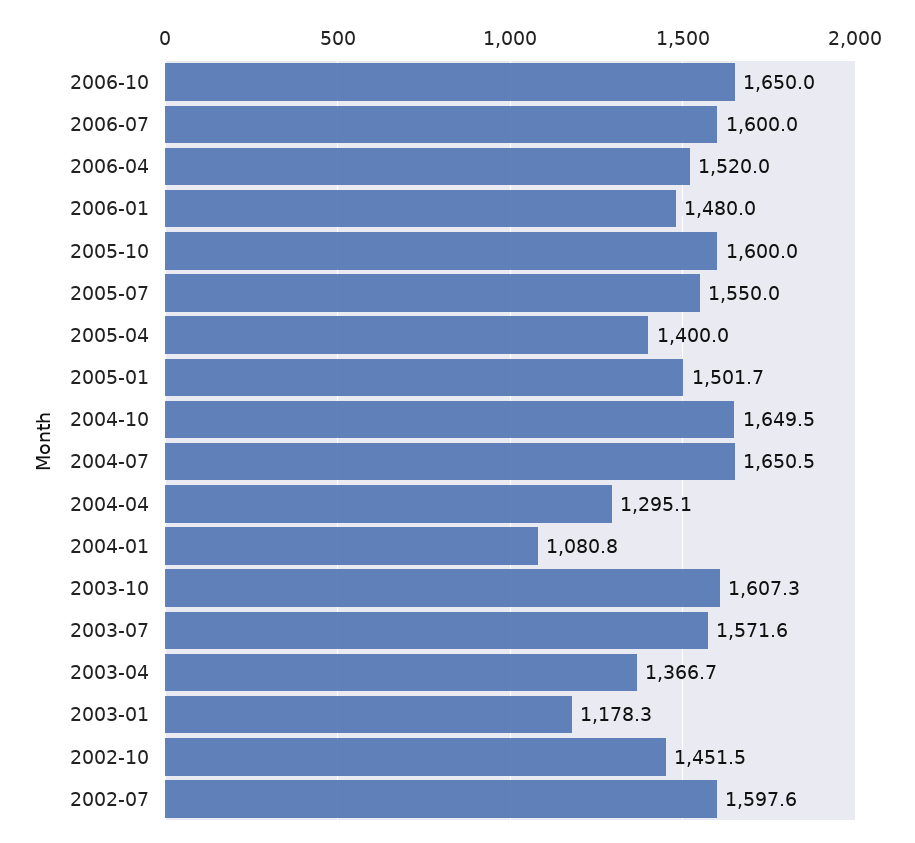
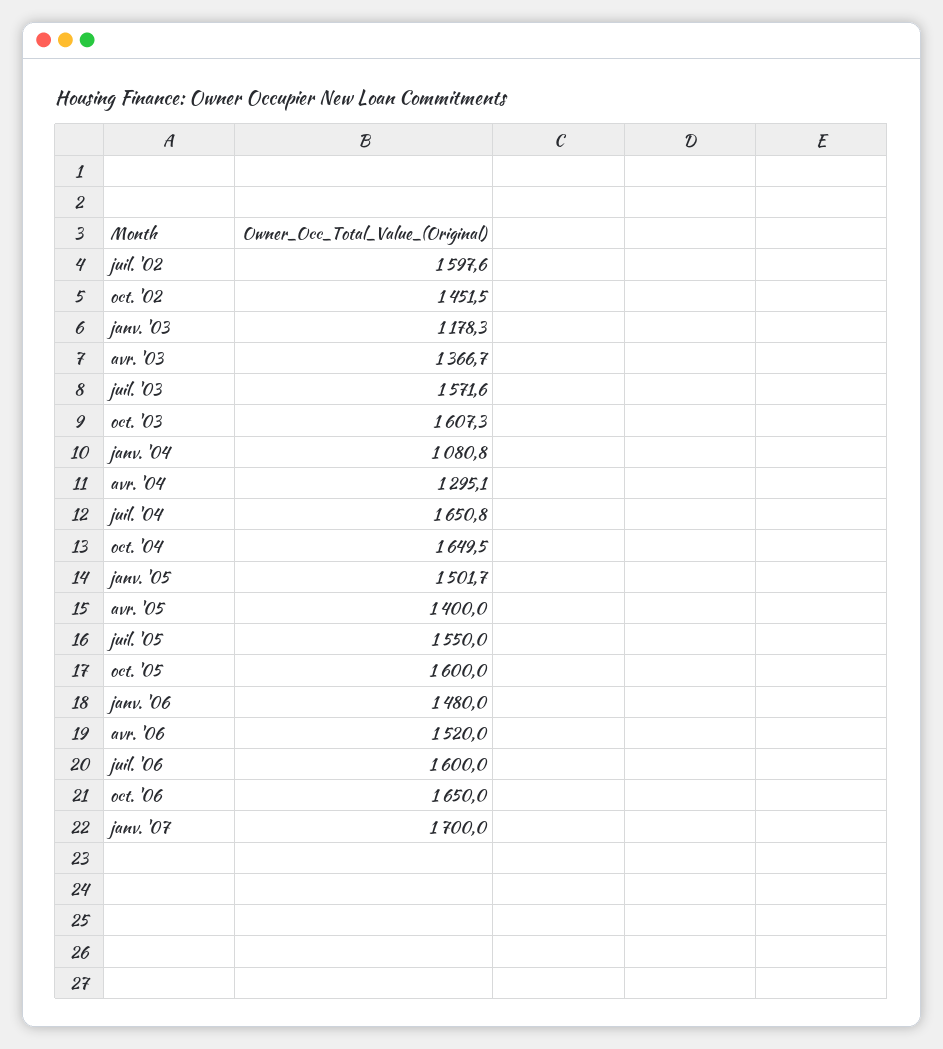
  {
    "2006-10": 1650,
    "2006-07": 1600,
    "2006-04": 1520,
    "2006-01": 1480,
    "2005-10": 1600,
    "2005-07": 1550,
    "2005-04": 1400,
    "2005-01": 1501.7,
    "2004-10": 1649.5,
-   "2004-07": 1650.5,
+   "2004-07": 1650.8,
    "2004-04": 1295.1,
    "2004-01": 1080.8,
    "2003-10": 1607.3,
    "2003-07": 1571.6,
    "2003-04": 1366.7,
    "2003-01": 1178.3,
    "2002-10": 1451.5,
-   "2002-07": 1597.6
+   "2002-07": 1597.6,
+   "janv. '07": 1700
  }

